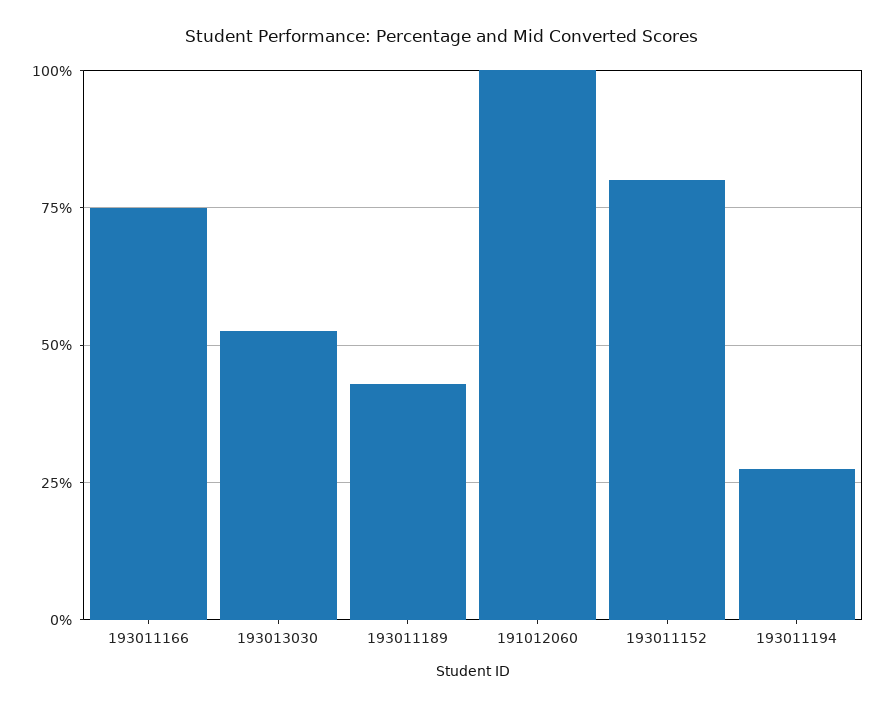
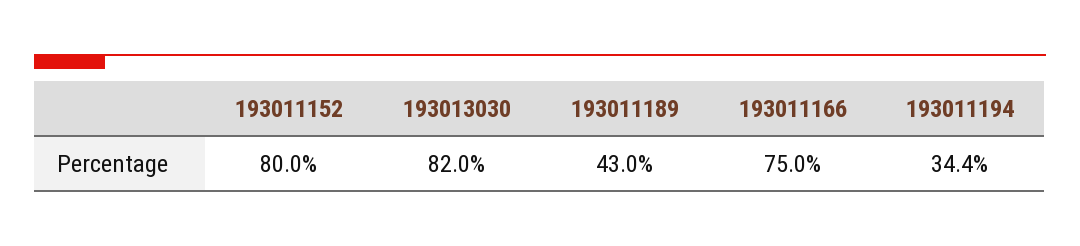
  {
    "193011166": 75,
-   "193013030": 52.5,
+   "193013030": 82,
    "193011189": 43,
-   "191012060": 100,
    "193011152": 80,
-   "193011194": 27.5
+   "193011194": 34.4
  }

